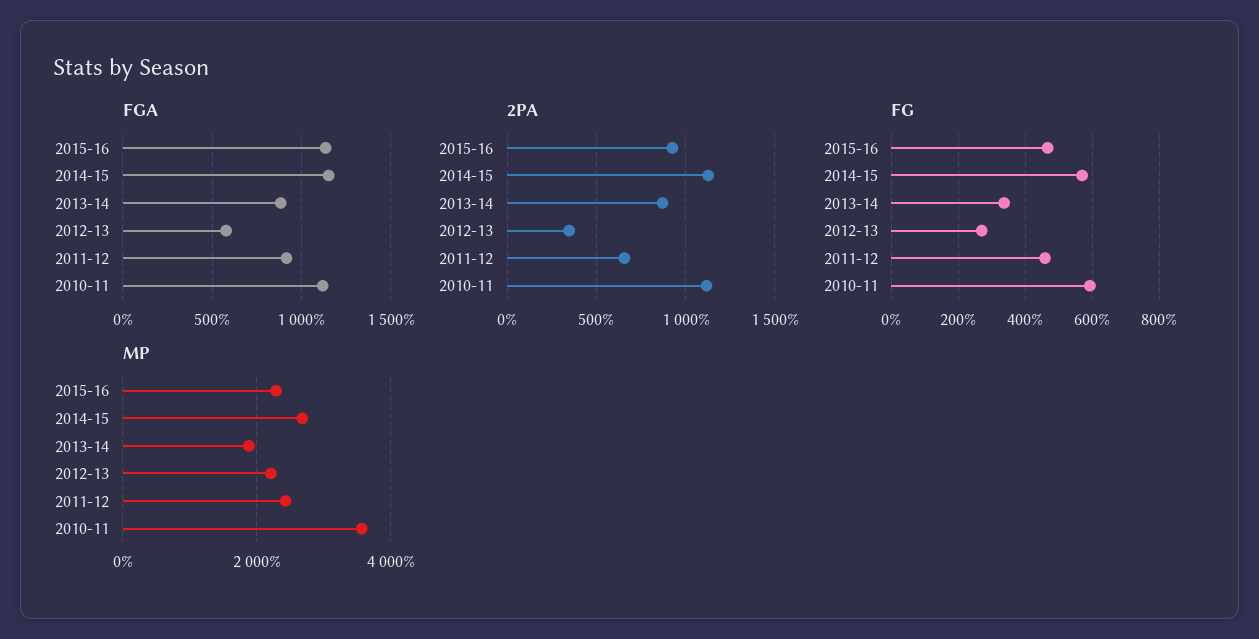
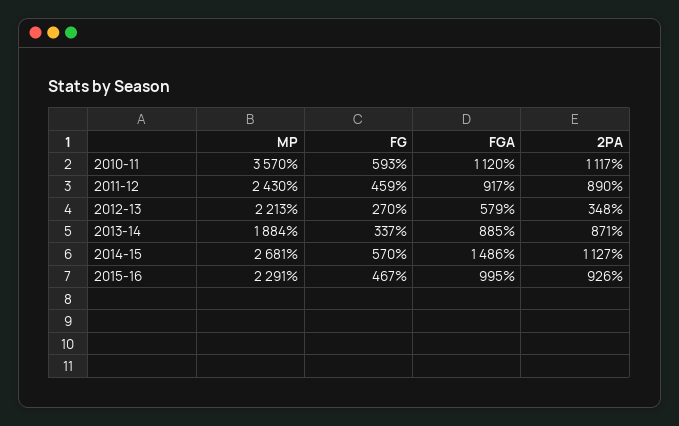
  {
    "FGA": {
-     "2015-16": 1150,
+     "2015-16": 995,
-     "2014-15": 1150,
+     "2014-15": 1486,
      "2013-14": 885,
      "2012-13": 579,
      "2011-12": 917,
      "2010-11": 1120
    },
    "2PA": {
      "2015-16": 926,
      "2014-15": 1127,
      "2013-14": 871,
      "2012-13": 348,
-     "2011-12": 650,
+     "2011-12": 890,
      "2010-11": 1117
    },
    "FG": {
      "2015-16": 467,
      "2014-15": 570,
      "2013-14": 337,
      "2012-13": 270,
      "2011-12": 459,
      "2010-11": 593
    },
    "MP": {
      "2015-16": 2291,
      "2014-15": 2681,
      "2013-14": 1884,
      "2012-13": 2213,
      "2011-12": 2430,
      "2010-11": 3570
    }
  }

